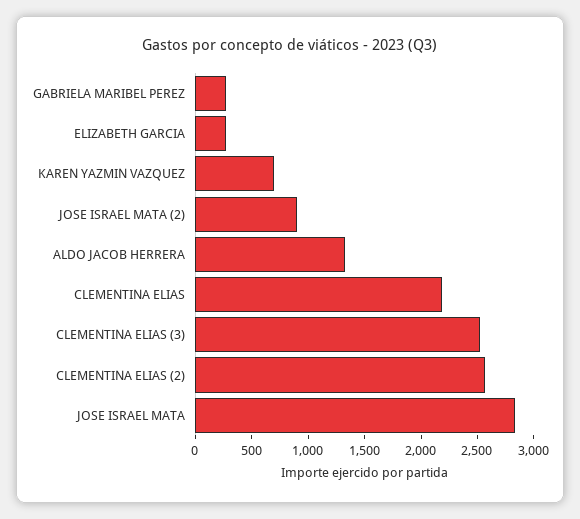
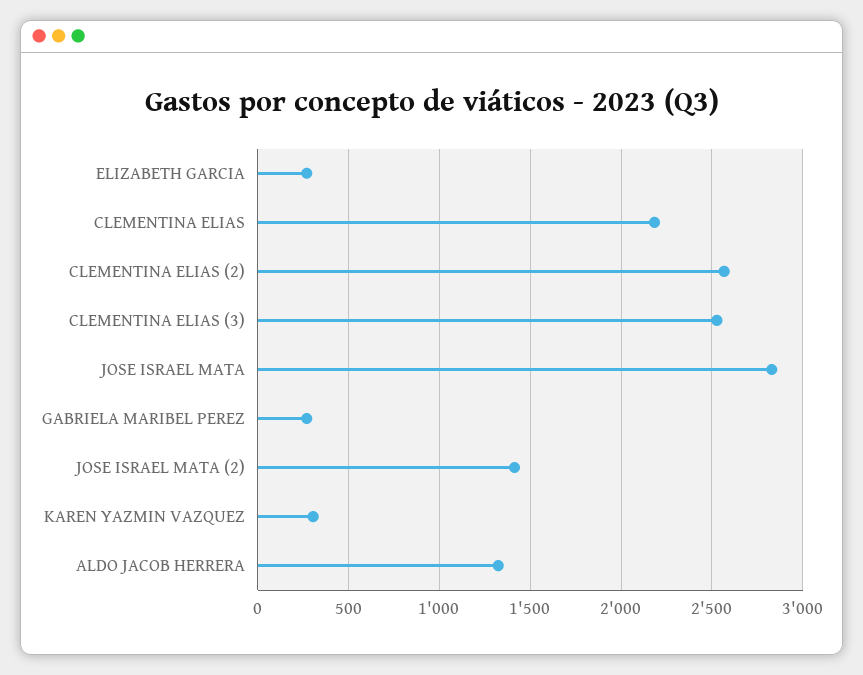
  {
    "GABRIELA MARIBEL PEREZ": 250,
    "ELIZABETH GARCIA": 250,
-   "KAREN YAZMIN VAZQUEZ": 700,
+   "KAREN YAZMIN VAZQUEZ": 300,
-   "JOSE ISRAEL MATA (2)": 900,
+   "JOSE ISRAEL MATA (2)": 1400,
    "ALDO JACOB HERRERA": 1300,
    "CLEMENTINA ELIAS": 2200,
    "CLEMENTINA ELIAS (3)": 2550,
    "CLEMENTINA ELIAS (2)": 2550,
    "JOSE ISRAEL MATA": 2850
  }

